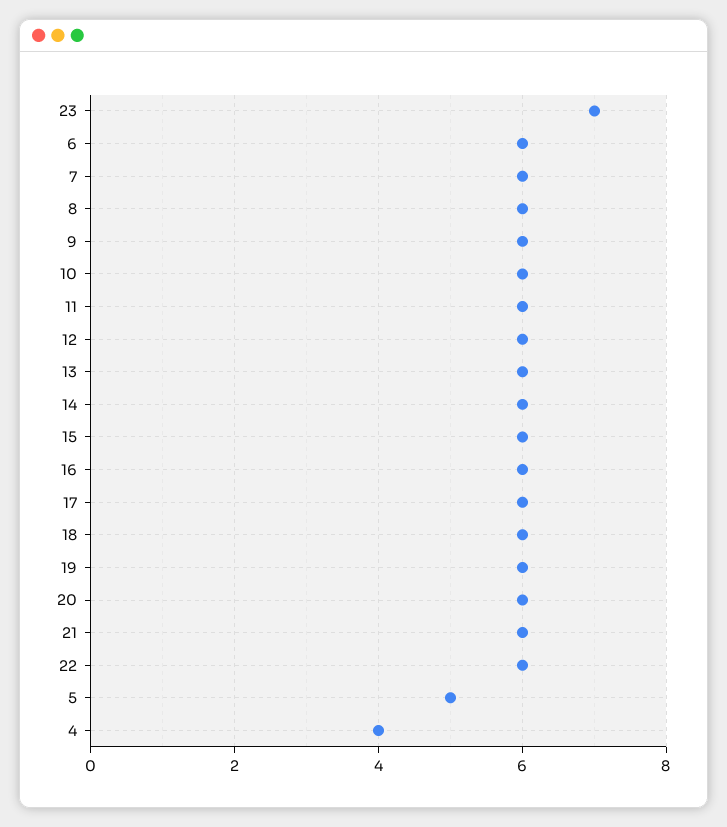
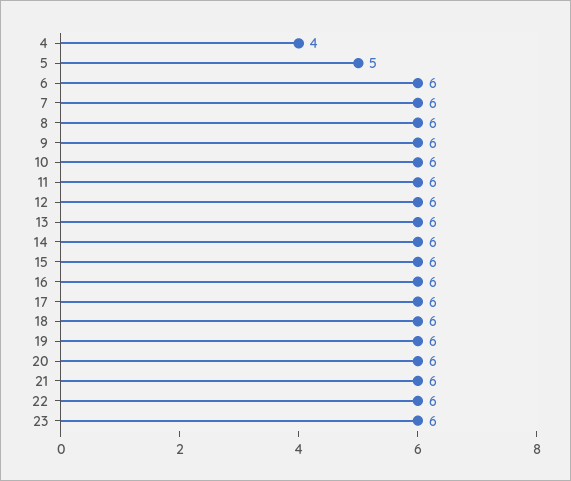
  {
-   "23": 7,
+   "23": 6,
    "6": 6,
    "7": 6,
    "8": 6,
    "9": 6,
    "10": 6,
    "11": 6,
    "12": 6,
    "13": 6,
    "14": 6,
    "15": 6,
    "16": 6,
    "17": 6,
    "18": 6,
    "19": 6,
    "20": 6,
    "21": 6,
    "22": 6,
    "5": 5,
    "4": 4
  }

